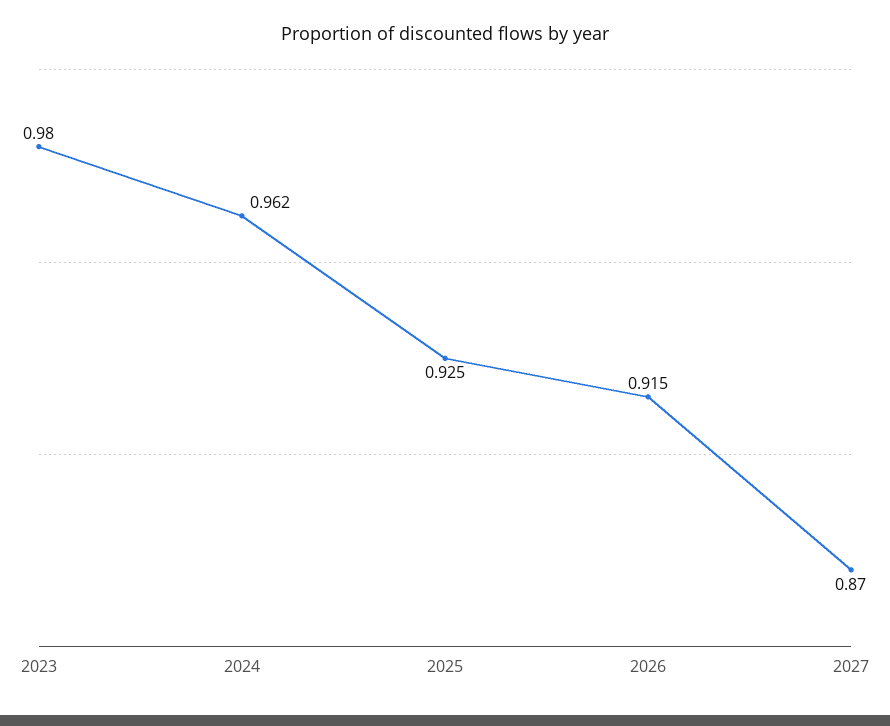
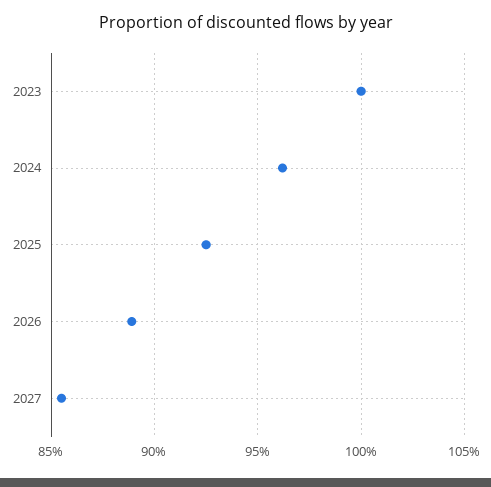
  {
-   "2023": 0.98,
+   "2023": 1,
    "2024": 0.962,
    "2025": 0.925,
-   "2026": 0.915,
+   "2026": 0.89,
-   "2027": 0.87
+   "2027": 0.855
  }

